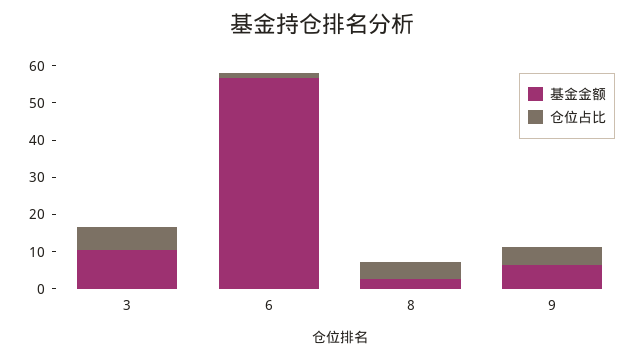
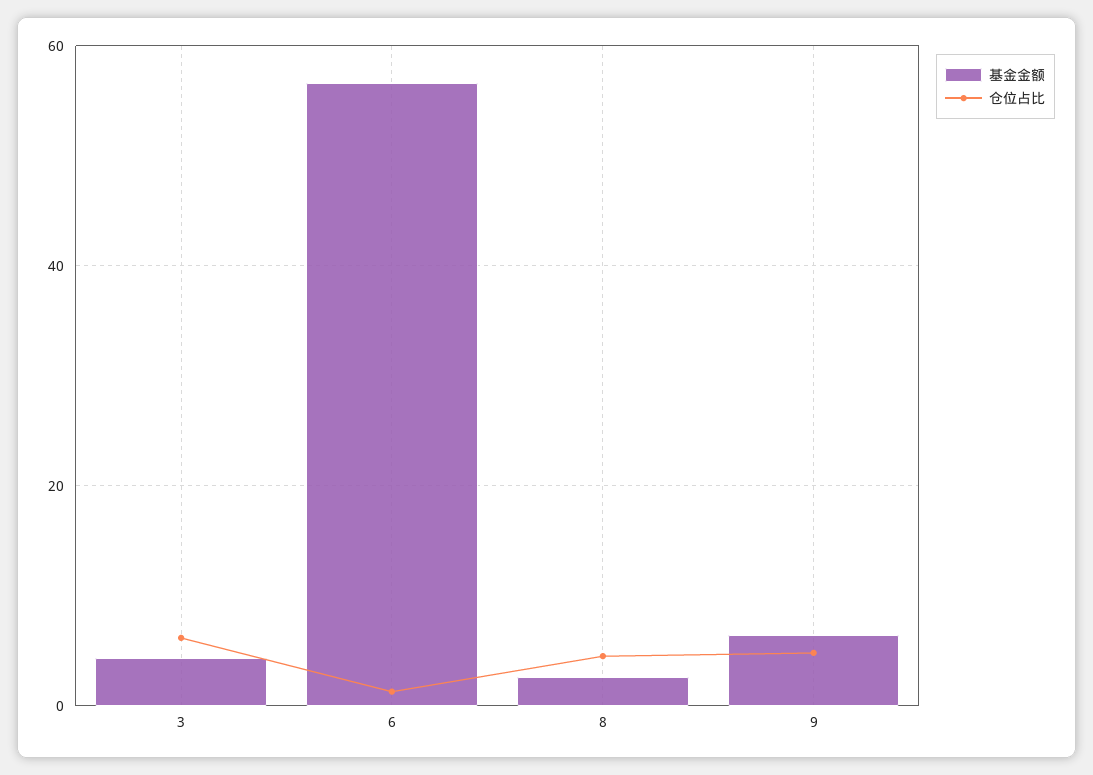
  {
    "基金金额": {
-     "3": 10,
+     "3": 4,
      "6": 56,
      "8": 2,
      "9": 6
    },
    "仓位占比": {
      "3": 6,
      "6": 2,
      "8": 4,
      "9": 4
    }
  }

